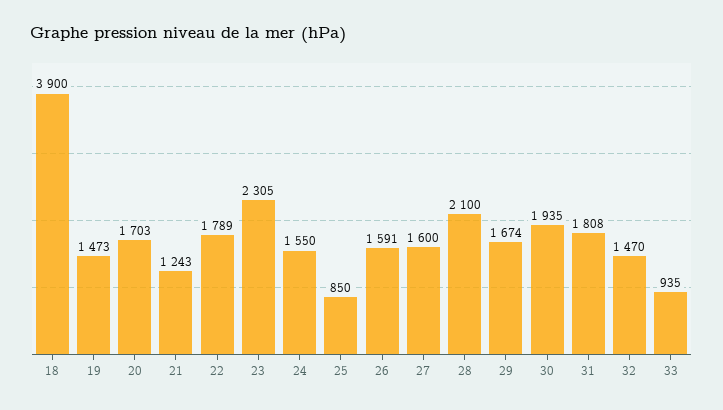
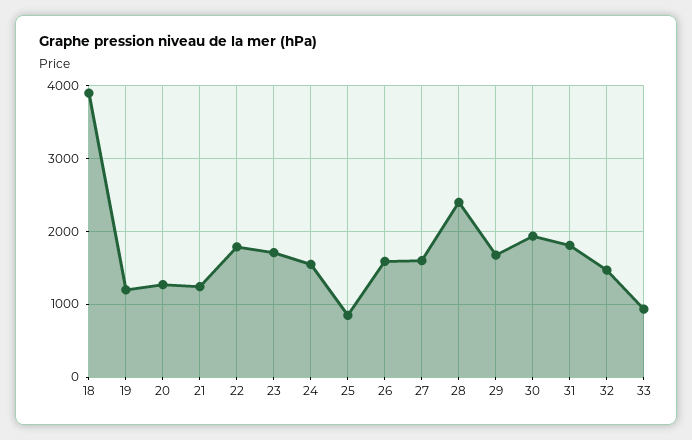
  {
    "18": 3900,
-   "19": 1473,
+   "19": 1200,
-   "20": 1703,
+   "20": 1300,
    "21": 1243,
    "22": 1789,
-   "23": 2305,
+   "23": 1700,
    "24": 1550,
    "25": 850,
    "26": 1591,
    "27": 1600,
-   "28": 2100,
+   "28": 2400,
    "29": 1674,
    "30": 1935,
    "31": 1808,
    "32": 1470,
    "33": 935
  }

